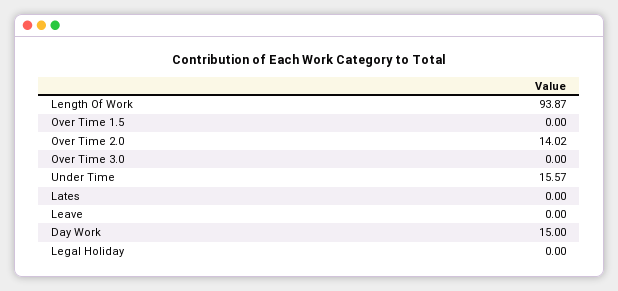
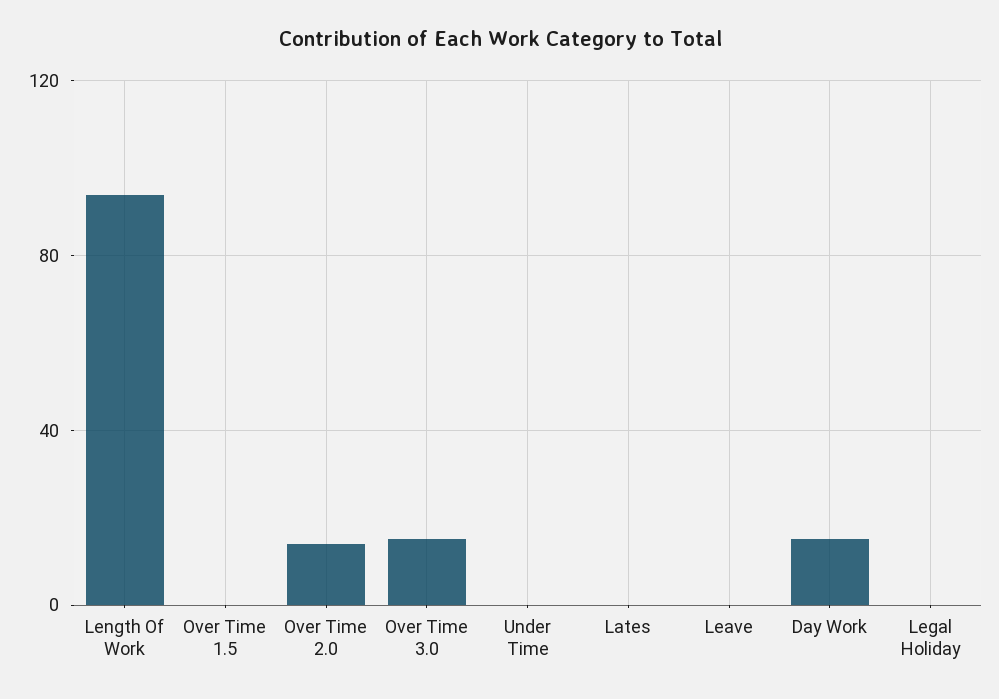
  {
    "Length Of Work": 93.87,
    "Over Time 1.5": 0,
    "Over Time 2.0": 14.02,
-   "Over Time 3.0": 0,
+   "Over Time 3.0": 15,
-   "Under Time": 15.57,
+   "Under Time": 0,
    "Lates": 0,
    "Leave": 0,
    "Day Work": 15,
    "Legal Holiday": 0
  }

